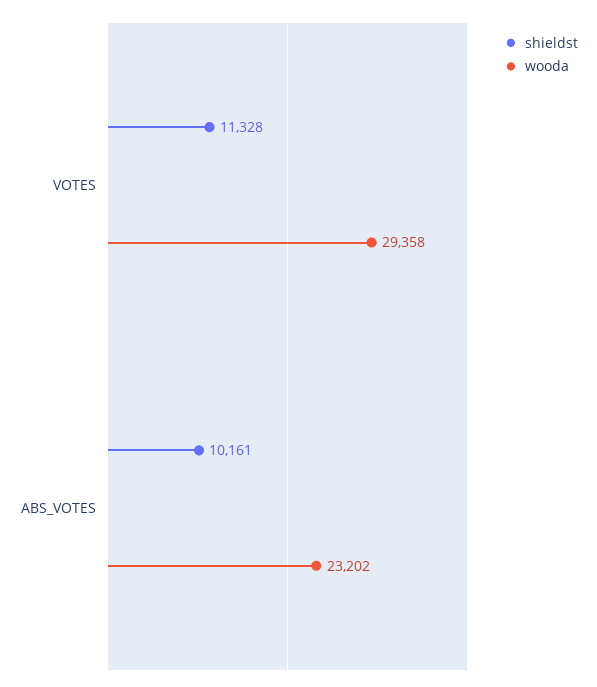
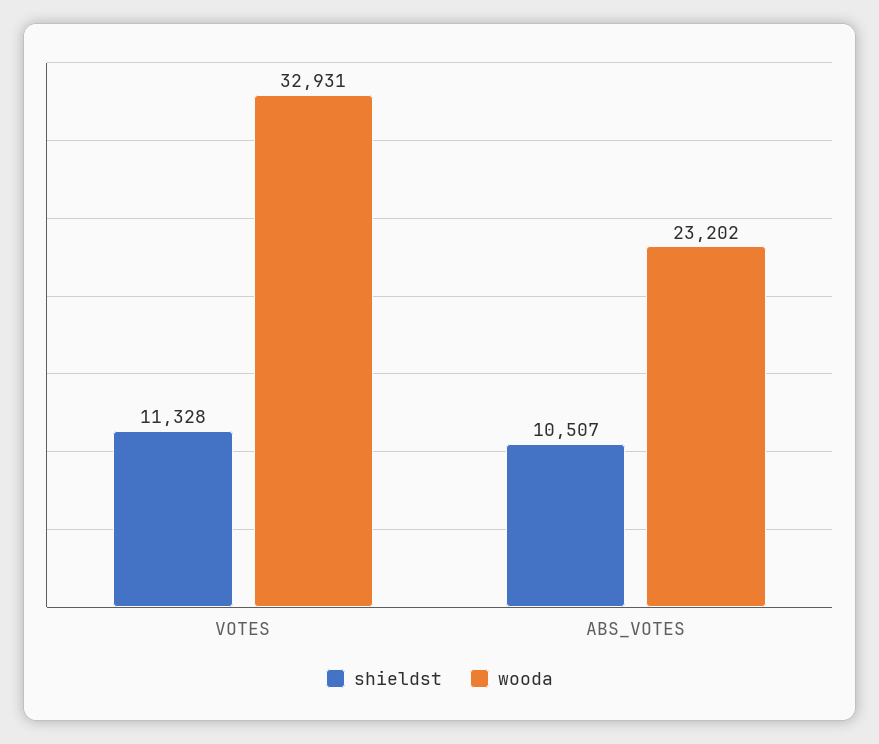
  {
    "shieldst": {
      "VOTES": 11328,
-     "ABS_VOTES": 10161
+     "ABS_VOTES": 10507
    },
    "wooda": {
-     "VOTES": 29358,
+     "VOTES": 32931,
      "ABS_VOTES": 23202
    }
  }

